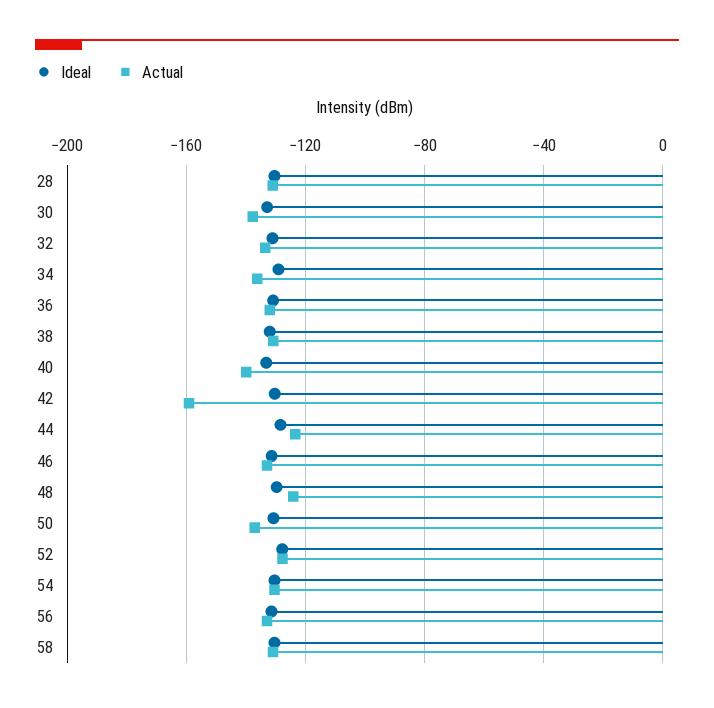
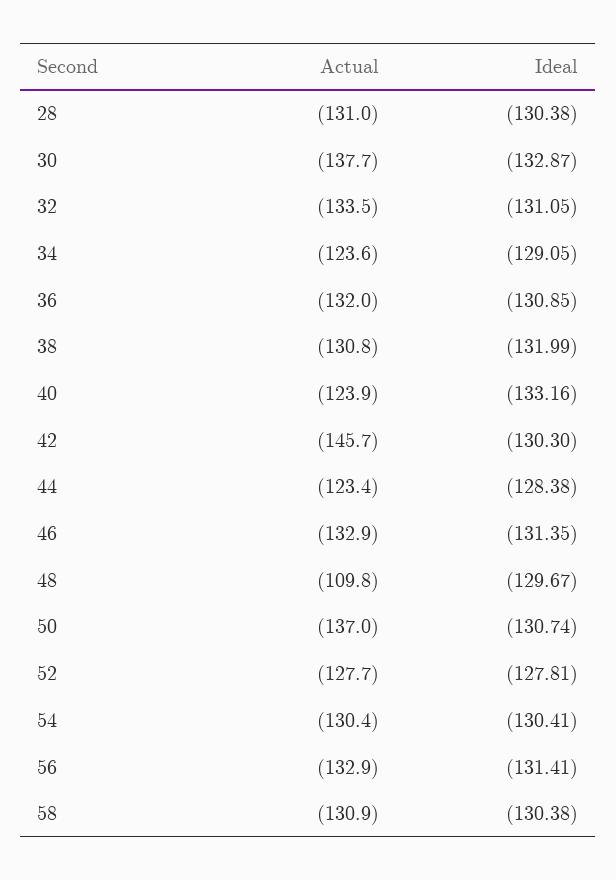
  {
    "Ideal": {
      "28": -130.38,
      "30": -132.87,
      "32": -131.05,
      "34": -129.05,
      "36": -130.85,
      "38": -131.99,
      "40": -133.16,
      "42": -130.3,
      "44": -128.38,
      "46": -131.35,
      "48": -129.67,
      "50": -130.74,
      "52": -127.81,
      "54": -130.41,
      "56": -131.41,
      "58": -130.38
    },
    "Actual": {
      "28": -131,
      "30": -137.7,
      "32": -133.5,
-     "34": -135,
+     "34": -123.6,
      "36": -132,
      "38": -130.8,
-     "40": -140,
+     "40": -123.9,
-     "42": -160,
+     "42": -145.7,
      "44": -123.4,
      "46": -132.9,
-     "48": -125,
+     "48": -109.8,
      "50": -137,
      "52": -127.7,
      "54": -130.4,
      "56": -132.9,
      "58": -130.9
    }
  }

